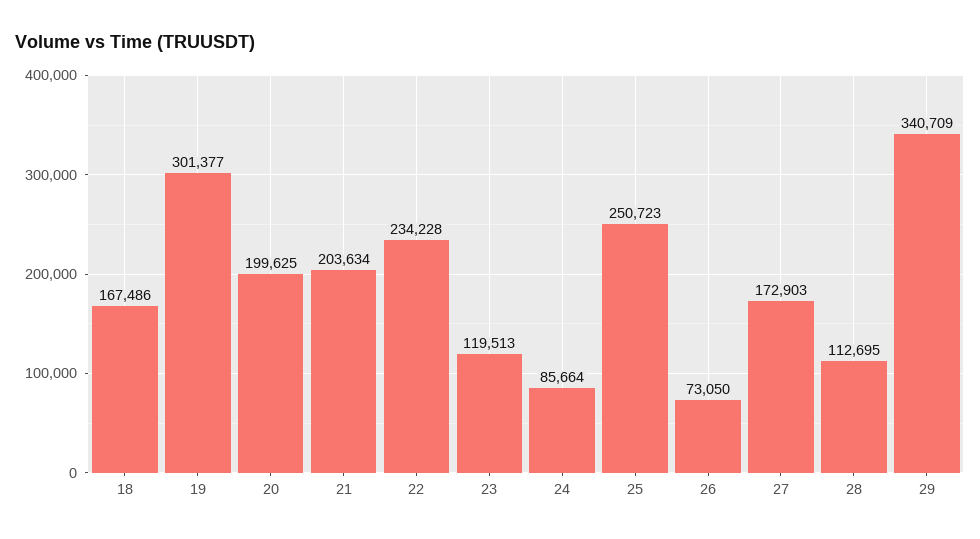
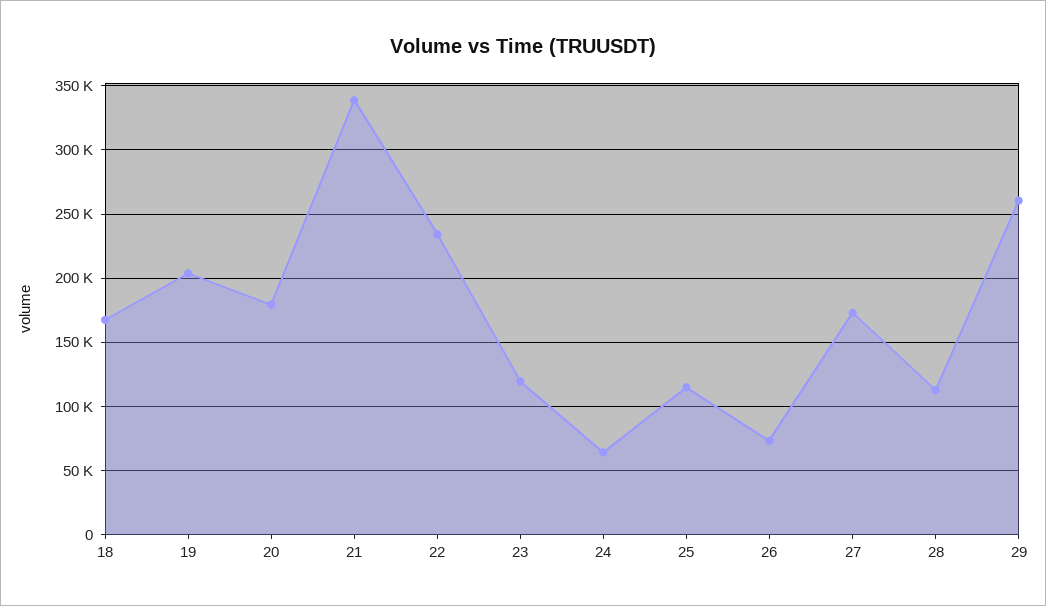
  {
    "18": 167486,
-   "19": 301377,
+   "19": 205000,
-   "20": 199625,
+   "20": 180000,
-   "21": 203634,
+   "21": 340000,
    "22": 234228,
    "23": 119513,
-   "24": 85664,
+   "24": 65000,
-   "25": 250723,
+   "25": 115000,
    "26": 73050,
    "27": 172903,
    "28": 112695,
-   "29": 340709
+   "29": 260000
  }

